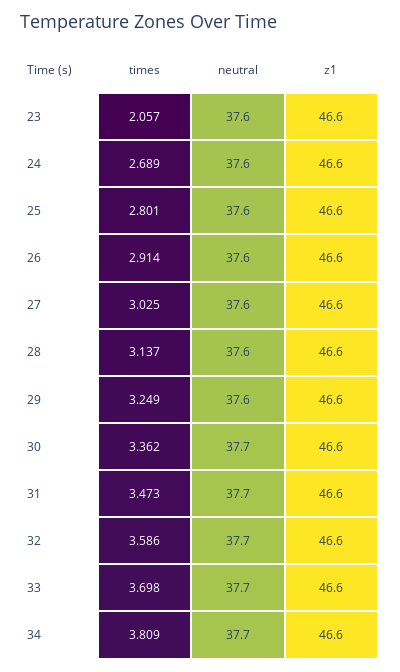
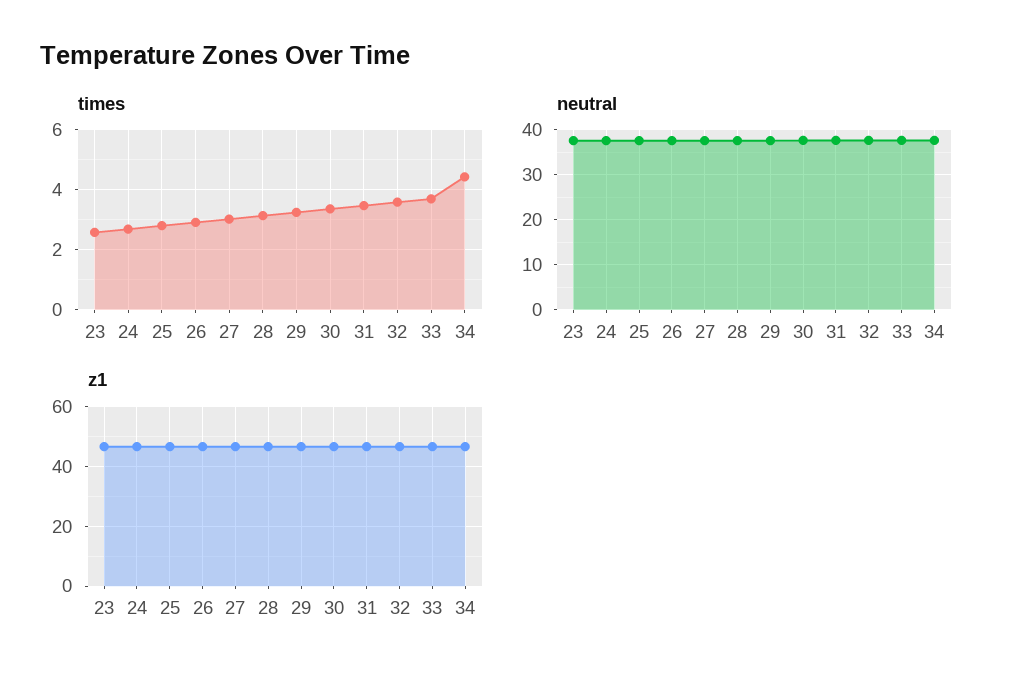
  {
    "times": {
-     "23": 2.057,
+     "23": 2.5,
      "24": 2.689,
      "25": 2.801,
      "26": 2.914,
      "27": 3.025,
      "28": 3.137,
      "29": 3.249,
      "30": 3.362,
      "31": 3.473,
      "32": 3.586,
      "33": 3.698,
-     "34": 3.809
+     "34": 4.5
    },
    "neutral": {
      "23": 37.6,
      "24": 37.6,
      "25": 37.6,
      "26": 37.6,
      "27": 37.6,
      "28": 37.6,
      "29": 37.6,
      "30": 37.7,
      "31": 37.7,
      "32": 37.7,
      "33": 37.7,
      "34": 37.7
    },
    "z1": {
      "23": 46.6,
      "24": 46.6,
      "25": 46.6,
      "26": 46.6,
      "27": 46.6,
      "28": 46.6,
      "29": 46.6,
      "30": 46.6,
      "31": 46.6,
      "32": 46.6,
      "33": 46.6,
      "34": 46.6
    }
  }

